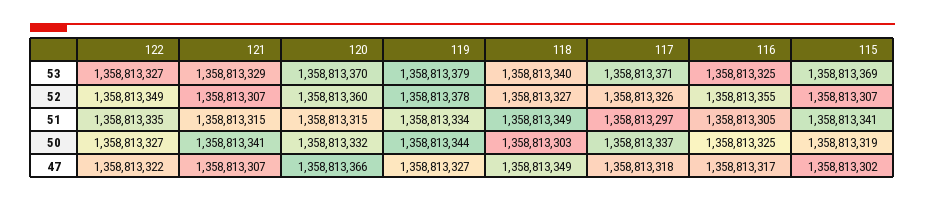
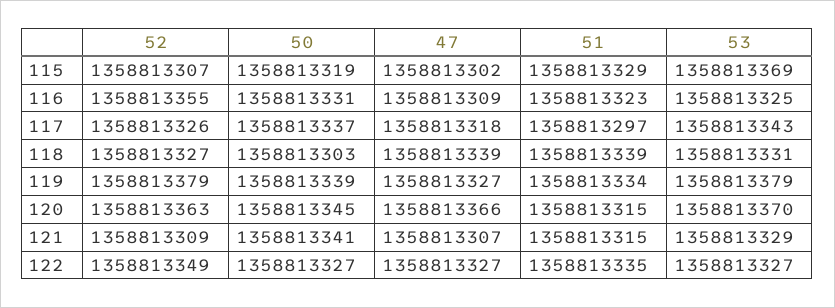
  {
    "122": {
      "53": 1358813327,
      "52": 1358813349,
      "51": 1358813335,
      "50": 1358813327,
-     "47": 1358813322
+     "47": 1358813327
    },
    "121": {
      "53": 1358813329,
-     "52": 1358813307,
+     "52": 1358813309,
      "51": 1358813315,
      "50": 1358813341,
      "47": 1358813307
    },
    "120": {
      "53": 1358813370,
-     "52": 1358813360,
+     "52": 1358813363,
      "51": 1358813315,
-     "50": 1358813332,
+     "50": 1358813345,
      "47": 1358813366
    },
    "119": {
      "53": 1358813379,
-     "52": 1358813378,
+     "52": 1358813379,
      "51": 1358813334,
-     "50": 1358813344,
+     "50": 1358813339,
      "47": 1358813327
    },
    "118": {
-     "53": 1358813340,
+     "53": 1358813331,
      "52": 1358813327,
-     "51": 1358813349,
+     "51": 1358813339,
      "50": 1358813303,
-     "47": 1358813349
+     "47": 1358813339
    },
    "117": {
-     "53": 1358813371,
+     "53": 1358813343,
      "52": 1358813326,
      "51": 1358813297,
      "50": 1358813337,
      "47": 1358813318
    },
    "116": {
      "53": 1358813325,
      "52": 1358813355,
-     "51": 1358813305,
+     "51": 1358813323,
-     "50": 1358813325,
+     "50": 1358813331,
-     "47": 1358813317
+     "47": 1358813309
    },
    "115": {
      "53": 1358813369,
      "52": 1358813307,
-     "51": 1358813341,
+     "51": 1358813329,
      "50": 1358813319,
      "47": 1358813302
    }
  }

